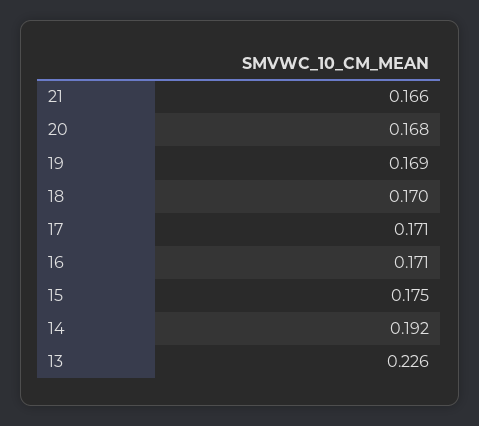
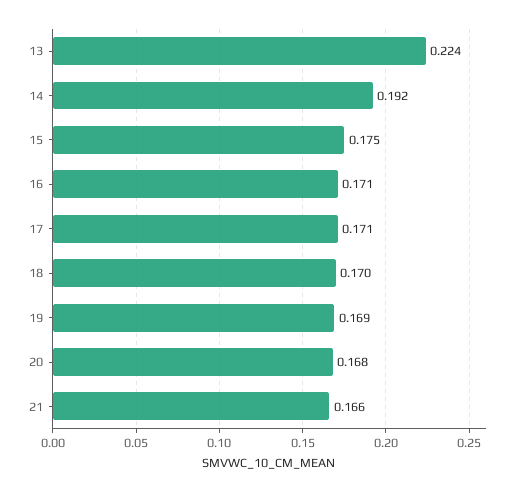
  {
    "21": 0.166,
    "20": 0.168,
    "19": 0.169,
    "18": 0.17,
    "17": 0.171,
    "16": 0.171,
    "15": 0.175,
    "14": 0.192,
-   "13": 0.226
+   "13": 0.224
  }

